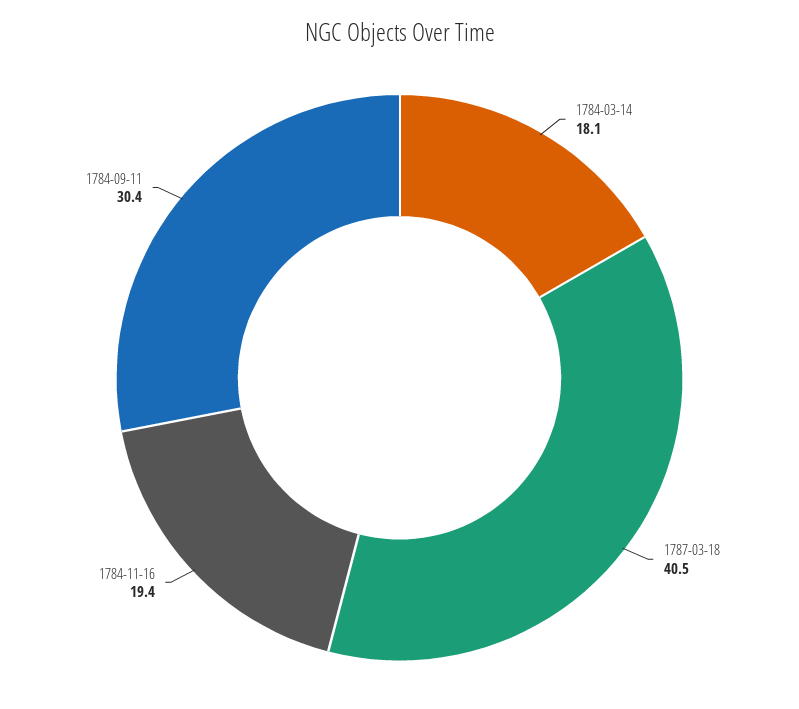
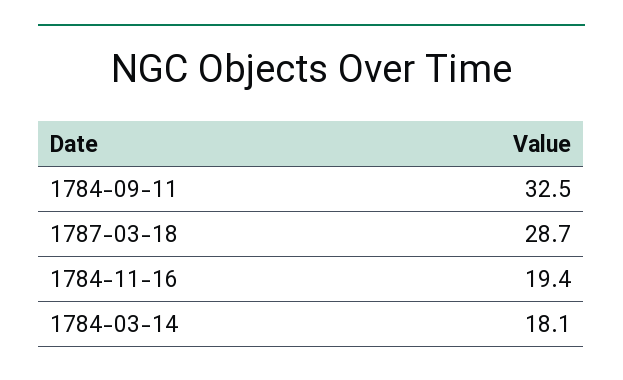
  {
    "1784-03-14": 18.1,
-   "1787-03-18": 40.5,
+   "1787-03-18": 28.7,
    "1784-11-16": 19.4,
-   "1784-09-11": 30.4
+   "1784-09-11": 32.5
  }

